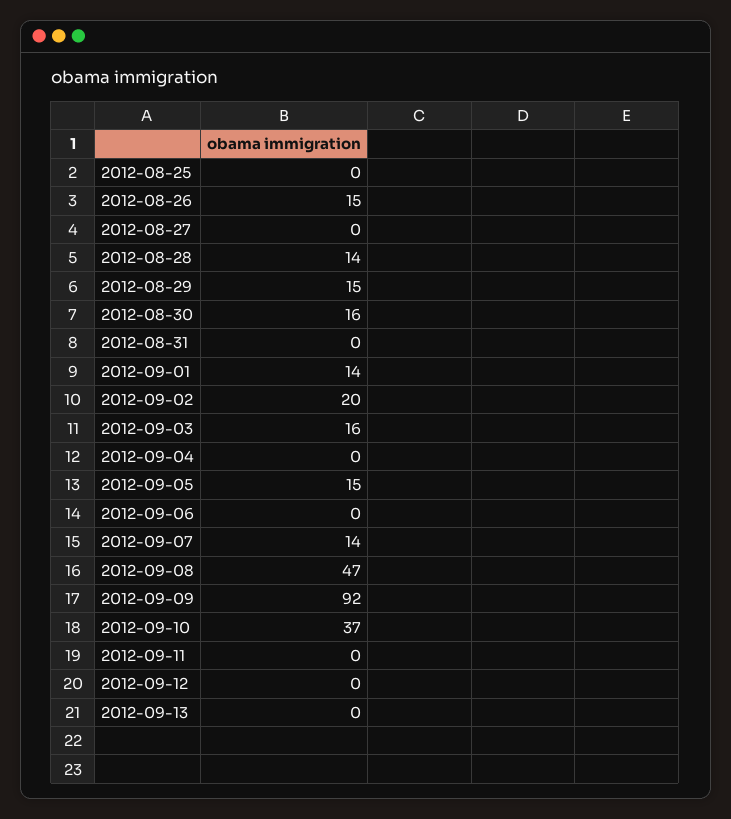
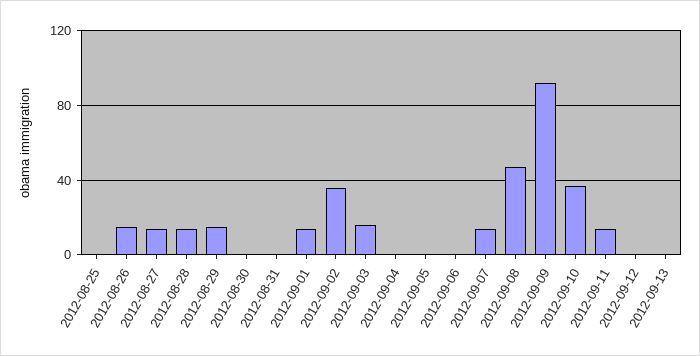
  {
    "2012-08-25": 0,
    "2012-08-26": 15,
-   "2012-08-27": 0,
+   "2012-08-27": 15,
    "2012-08-28": 14,
    "2012-08-29": 15,
-   "2012-08-30": 16,
+   "2012-08-30": 0,
    "2012-08-31": 0,
    "2012-09-01": 14,
-   "2012-09-02": 20,
+   "2012-09-02": 35,
    "2012-09-03": 16,
    "2012-09-04": 0,
-   "2012-09-05": 15,
+   "2012-09-05": 0,
    "2012-09-06": 0,
    "2012-09-07": 14,
    "2012-09-08": 47,
    "2012-09-09": 92,
    "2012-09-10": 37,
-   "2012-09-11": 0,
+   "2012-09-11": 15,
    "2012-09-12": 0,
    "2012-09-13": 0
  }

